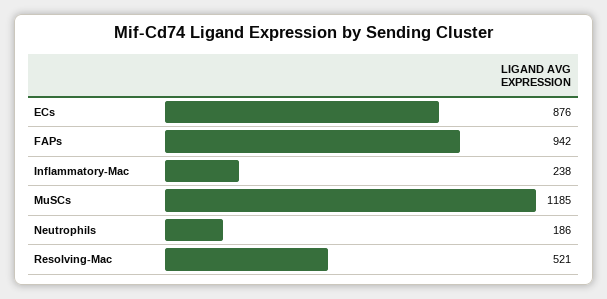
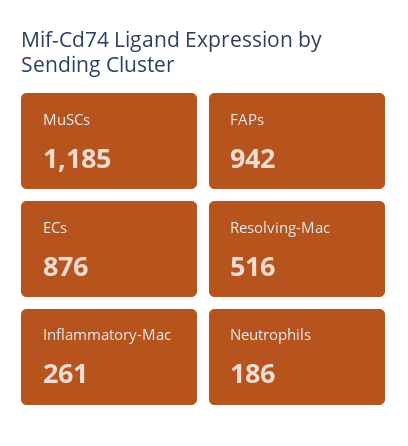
  {
    "ECs": 876,
    "FAPs": 942,
-   "Inflammatory-Mac": 238,
+   "Inflammatory-Mac": 261,
    "MuSCs": 1185,
    "Neutrophils": 186,
-   "Resolving-Mac": 521
+   "Resolving-Mac": 516
  }

